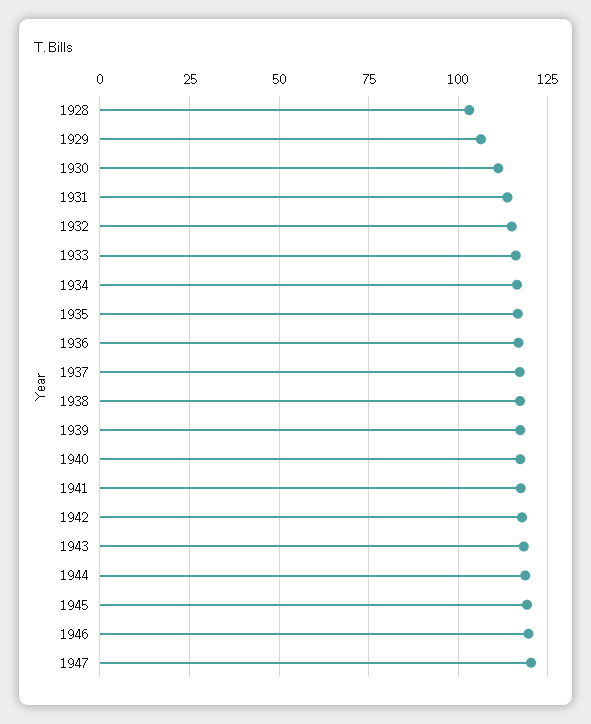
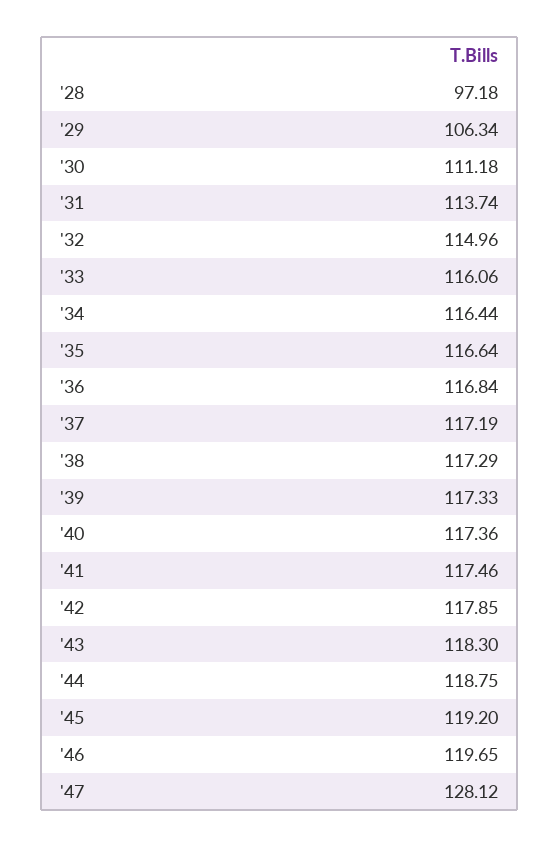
  {
-   "1928": 102.5,
+   "1928": 97.18,
    "1929": 106.34,
    "1930": 111.18,
    "1931": 113.74,
    "1932": 114.96,
    "1933": 116.06,
    "1934": 116.44,
    "1935": 116.64,
    "1936": 116.84,
    "1937": 117.19,
    "1938": 117.29,
    "1939": 117.33,
    "1940": 117.36,
    "1941": 117.46,
    "1942": 117.85,
    "1943": 118.3,
    "1944": 118.75,
    "1945": 119.2,
    "1946": 119.65,
-   "1947": 120
+   "1947": 128.12
  }

